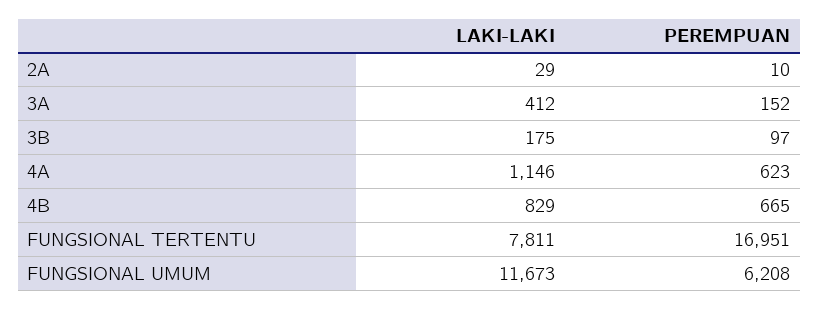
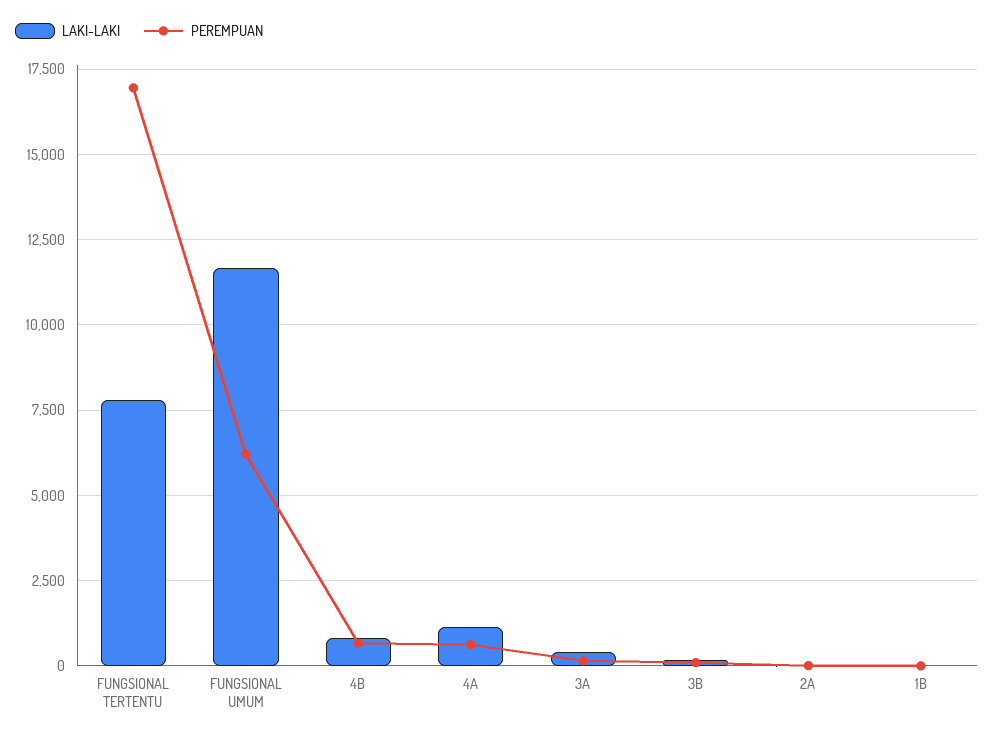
  {
    "LAKI-LAKI": {
      "2A": 29,
      "3A": 412,
      "3B": 175,
      "4A": 1146,
      "4B": 829,
      "FUNGSIONAL TERTENTU": 7811,
-     "FUNGSIONAL UMUM": 11673
+     "FUNGSIONAL UMUM": 11673,
+     "1B": 0
    },
    "PEREMPUAN": {
      "2A": 10,
      "3A": 152,
      "3B": 97,
      "4A": 623,
      "4B": 665,
      "FUNGSIONAL TERTENTU": 16951,
-     "FUNGSIONAL UMUM": 6208
+     "FUNGSIONAL UMUM": 6208,
+     "1B": 0
    }
  }

